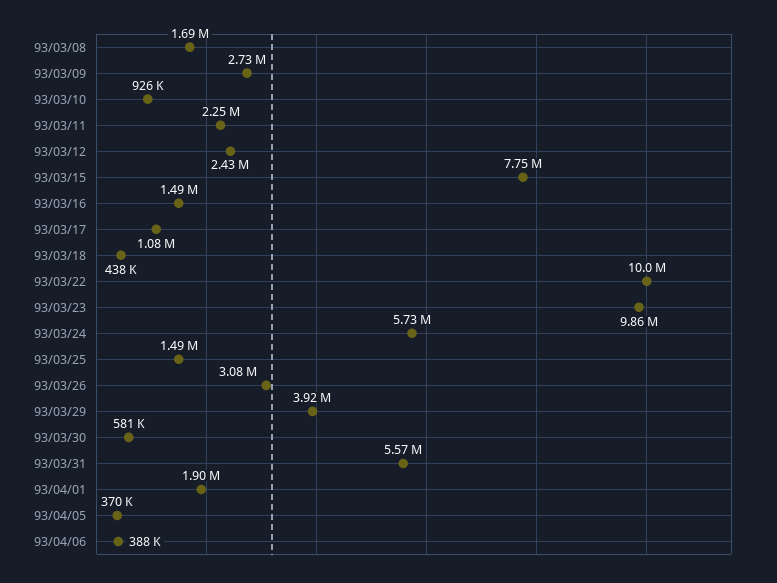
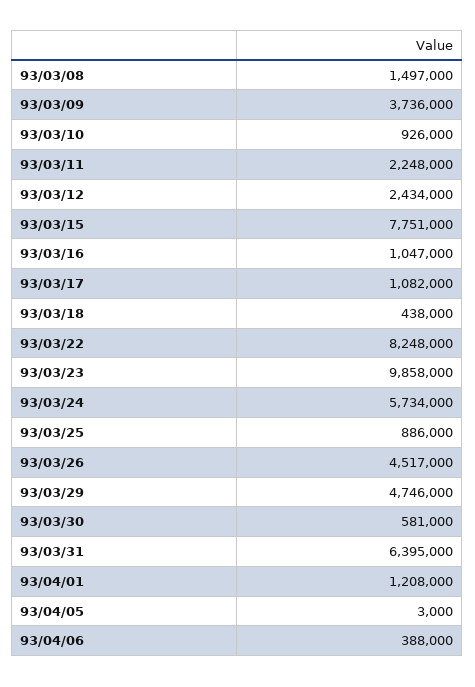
  {
-   "93/03/08": 1690000,
+   "93/03/08": 1497000,
-   "93/03/09": 2730000,
+   "93/03/09": 3736000,
    "93/03/10": 926000,
    "93/03/11": 2248000,
    "93/03/12": 2434000,
    "93/03/15": 7751000,
-   "93/03/16": 1490000,
+   "93/03/16": 1047000,
    "93/03/17": 1082000,
    "93/03/18": 438000,
-   "93/03/22": 10000000,
+   "93/03/22": 8248000,
    "93/03/23": 9858000,
    "93/03/24": 5734000,
-   "93/03/25": 1490000,
+   "93/03/25": 886000,
-   "93/03/26": 3080000,
+   "93/03/26": 4517000,
-   "93/03/29": 3920000,
+   "93/03/29": 4746000,
    "93/03/30": 581000,
-   "93/03/31": 5570000,
+   "93/03/31": 6395000,
-   "93/04/01": 1900000,
+   "93/04/01": 1208000,
-   "93/04/05": 370000,
+   "93/04/05": 3000,
    "93/04/06": 388000
  }

